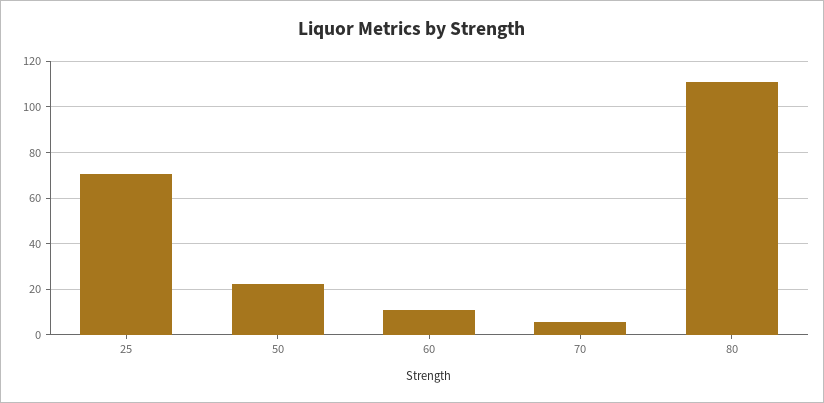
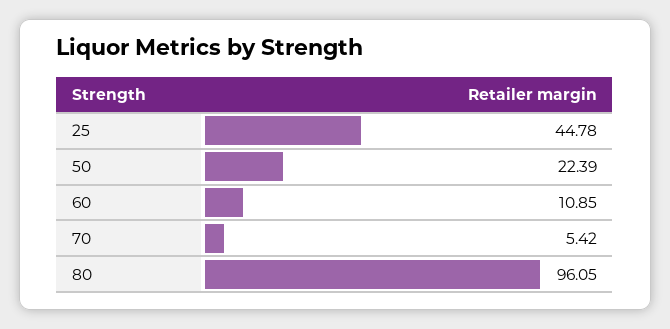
  {
-   "25": 70,
+   "25": 44.78,
    "50": 22.39,
    "60": 10.85,
    "70": 5.42,
-   "80": 110
+   "80": 96.05
  }

